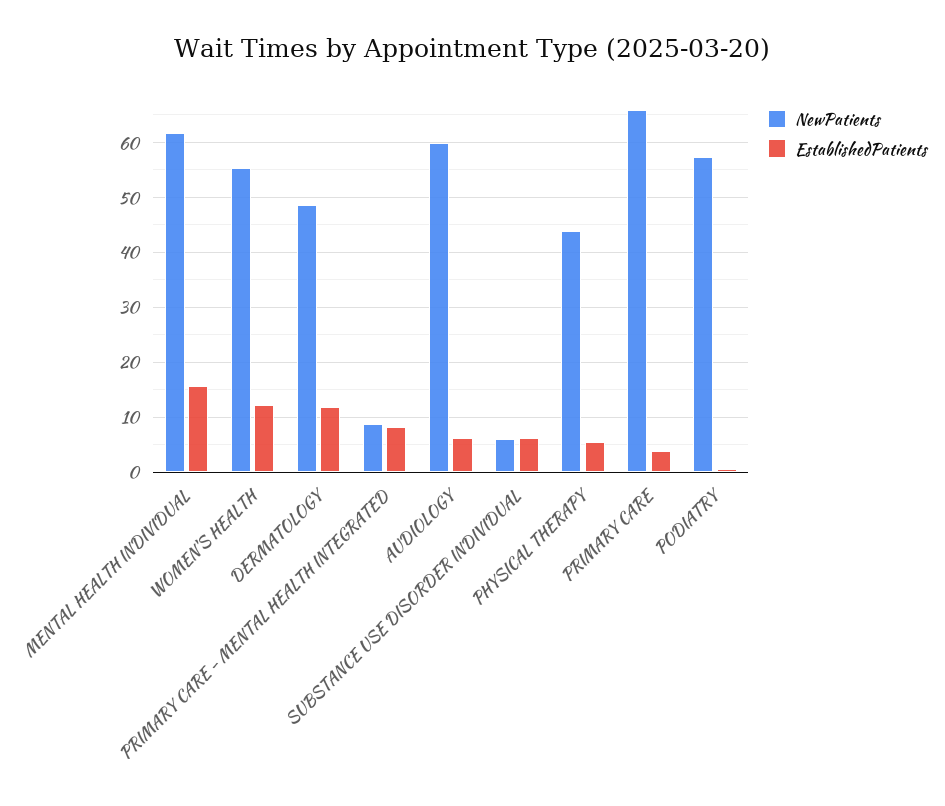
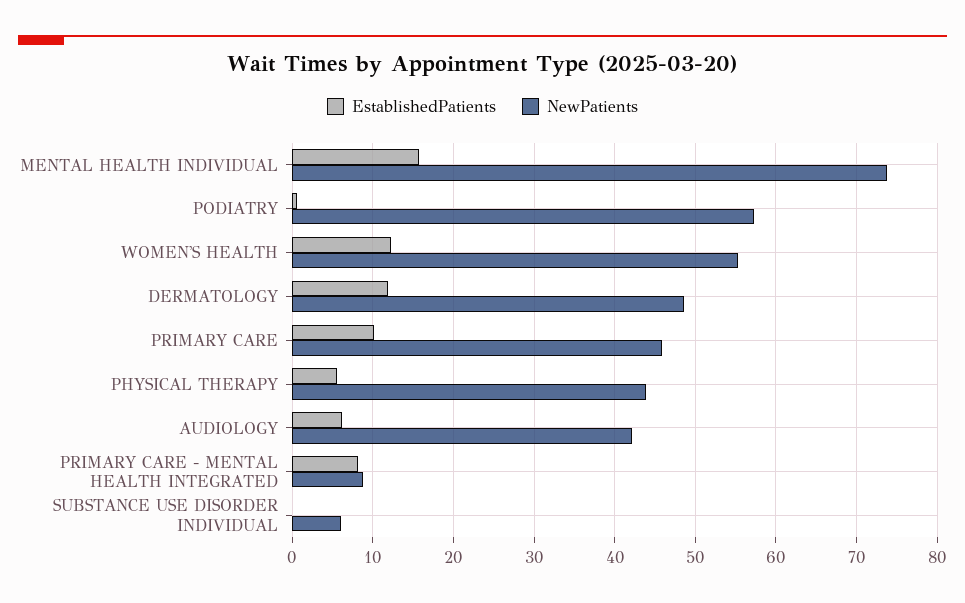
  {
    "NewPatients": {
-     "MENTAL HEALTH INDIVIDUAL": 62,
+     "MENTAL HEALTH INDIVIDUAL": 74,
      "WOMEN'S HEALTH": 55,
      "DERMATOLOGY": 49,
      "PRIMARY CARE - MENTAL HEALTH INTEGRATED": 9,
-     "AUDIOLOGY": 60,
+     "AUDIOLOGY": 42,
      "SUBSTANCE USE DISORDER INDIVIDUAL": 6,
      "PHYSICAL THERAPY": 44,
-     "PRIMARY CARE": 66,
+     "PRIMARY CARE": 46,
      "PODIATRY": 57
    },
    "EstablishedPatients": {
      "MENTAL HEALTH INDIVIDUAL": 16,
      "WOMEN'S HEALTH": 12,
      "DERMATOLOGY": 12,
      "PRIMARY CARE - MENTAL HEALTH INTEGRATED": 8,
      "AUDIOLOGY": 6,
-     "SUBSTANCE USE DISORDER INDIVIDUAL": 6,
+     "SUBSTANCE USE DISORDER INDIVIDUAL": 0,
      "PHYSICAL THERAPY": 6,
-     "PRIMARY CARE": 4,
+     "PRIMARY CARE": 10,
      "PODIATRY": 1
    }
  }

